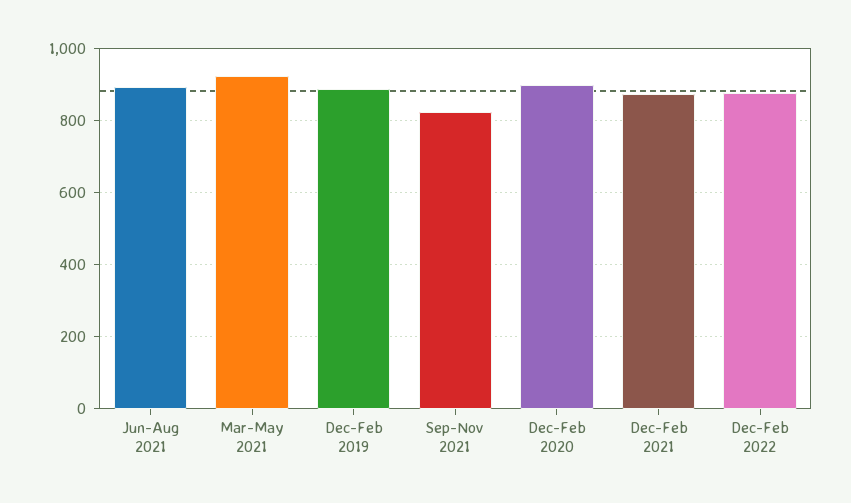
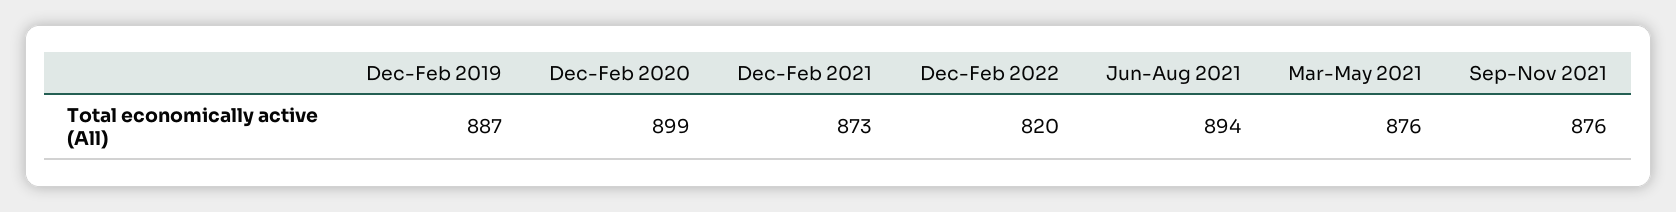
  {
    "Jun-Aug 2021": 894,
-   "Mar-May 2021": 920,
+   "Mar-May 2021": 876,
    "Dec-Feb 2019": 887,
-   "Sep-Nov 2021": 820,
+   "Sep-Nov 2021": 876,
    "Dec-Feb 2020": 899,
    "Dec-Feb 2021": 873,
-   "Dec-Feb 2022": 880
+   "Dec-Feb 2022": 820
  }

